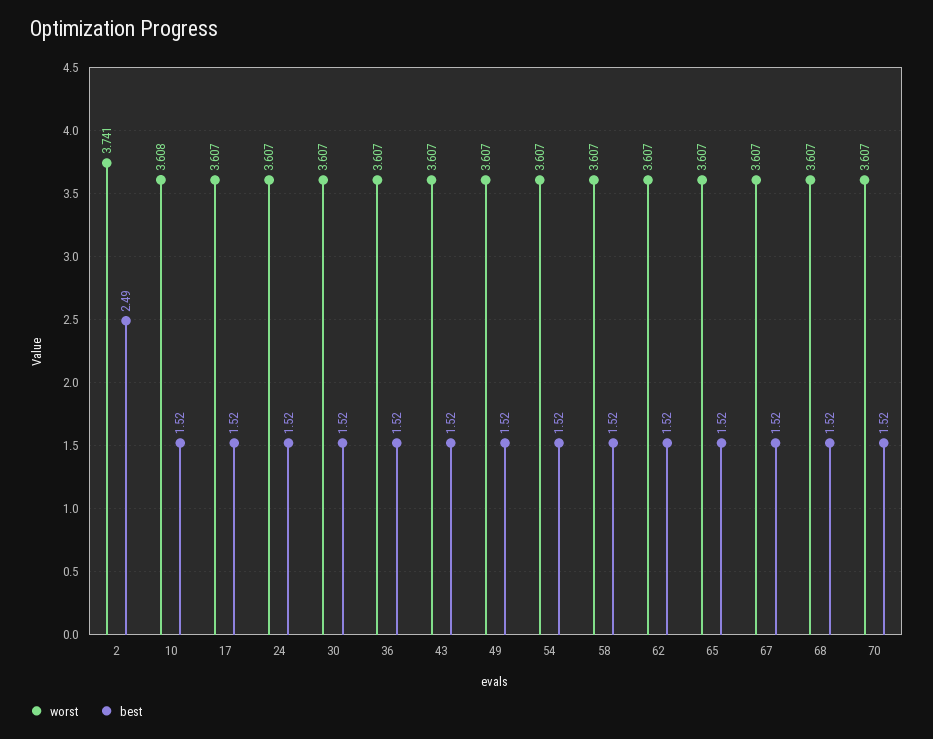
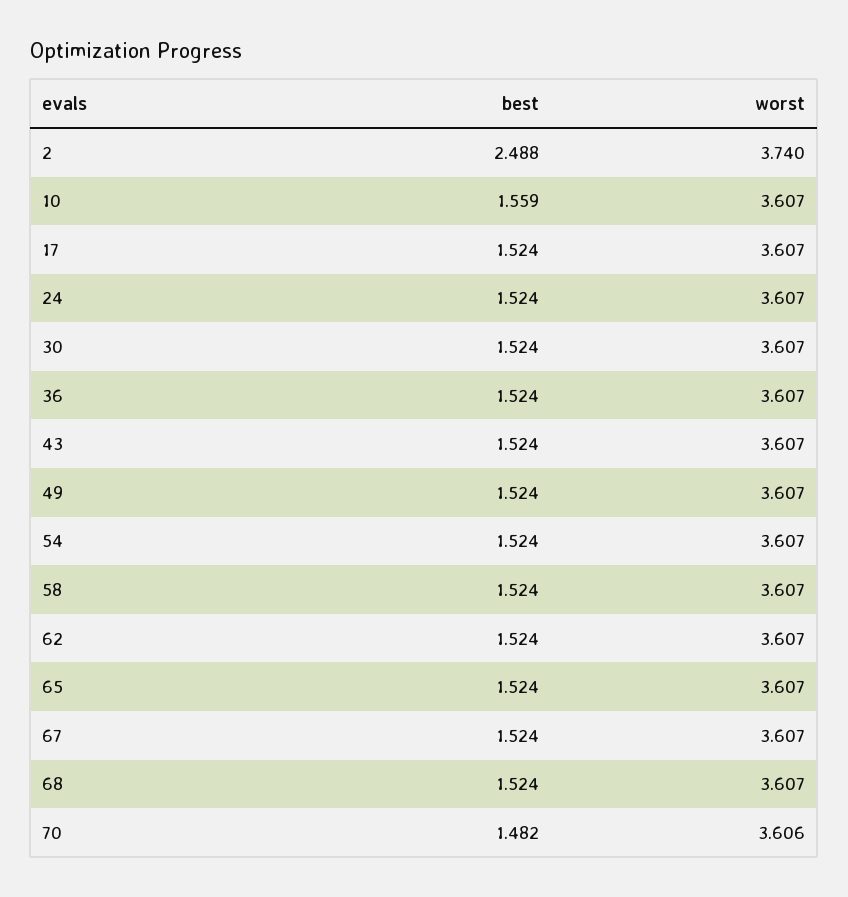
  {
    "worst": {
-     "2": 3.741,
+     "2": 3.74,
-     "10": 3.608,
+     "10": 3.607,
      "17": 3.607,
      "24": 3.607,
      "30": 3.607,
      "36": 3.607,
      "43": 3.607,
      "49": 3.607,
      "54": 3.607,
      "58": 3.607,
      "62": 3.607,
      "65": 3.607,
      "67": 3.607,
      "68": 3.607,
-     "70": 3.607
+     "70": 3.606
    },
    "best": {
      "2": 2.488,
-     "10": 1.52,
+     "10": 1.559,
      "17": 1.524,
      "24": 1.524,
      "30": 1.524,
      "36": 1.524,
      "43": 1.524,
      "49": 1.524,
      "54": 1.524,
      "58": 1.524,
      "62": 1.524,
      "65": 1.524,
      "67": 1.524,
      "68": 1.524,
-     "70": 1.52
+     "70": 1.482
    }
  }

